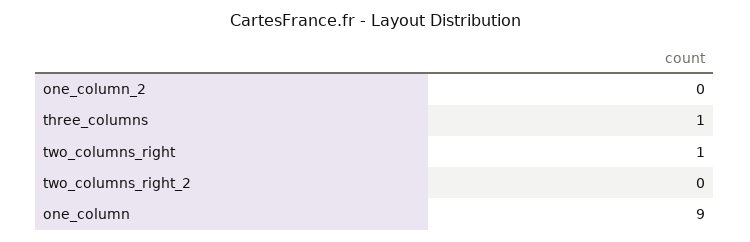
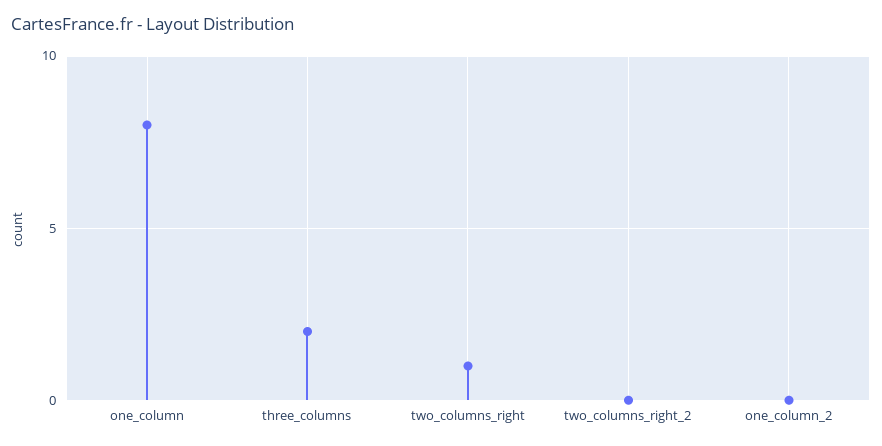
  {
    "one_column_2": 0,
-   "three_columns": 1,
+   "three_columns": 2,
    "two_columns_right": 1,
    "two_columns_right_2": 0,
-   "one_column": 9
+   "one_column": 8
  }

